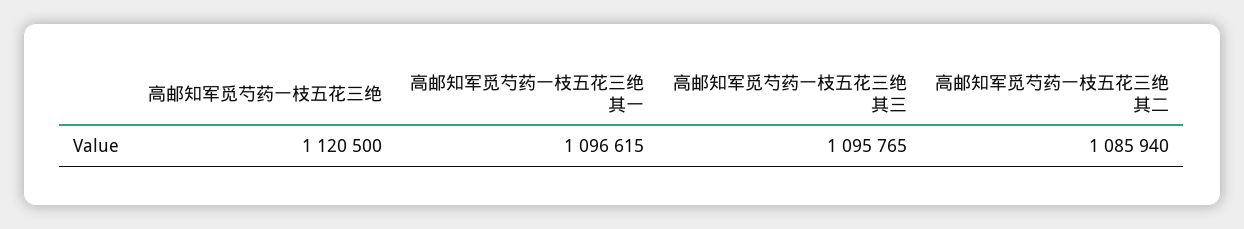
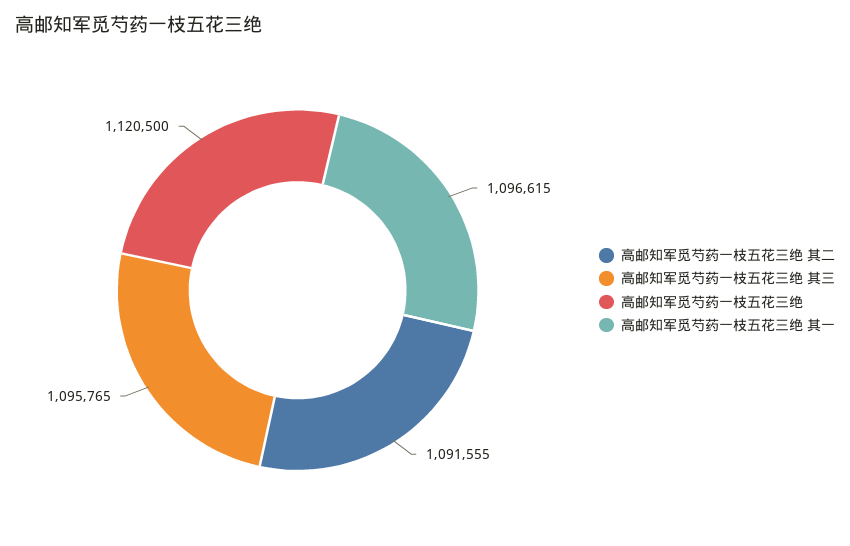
  {
    "高邮知军觅芍药一枝五花三绝": 1120500,
    "高邮知军觅芍药一枝五花三绝 其一": 1096615,
    "高邮知军觅芍药一枝五花三绝 其三": 1095765,
-   "高邮知军觅芍药一枝五花三绝 其二": 1085940
+   "高邮知军觅芍药一枝五花三绝 其二": 1091555
  }

